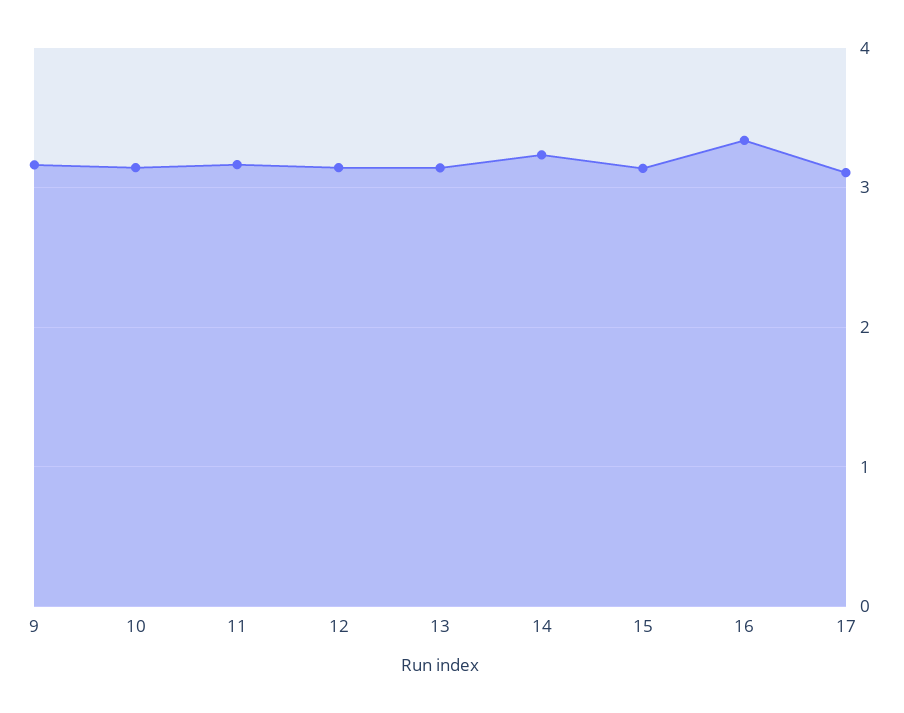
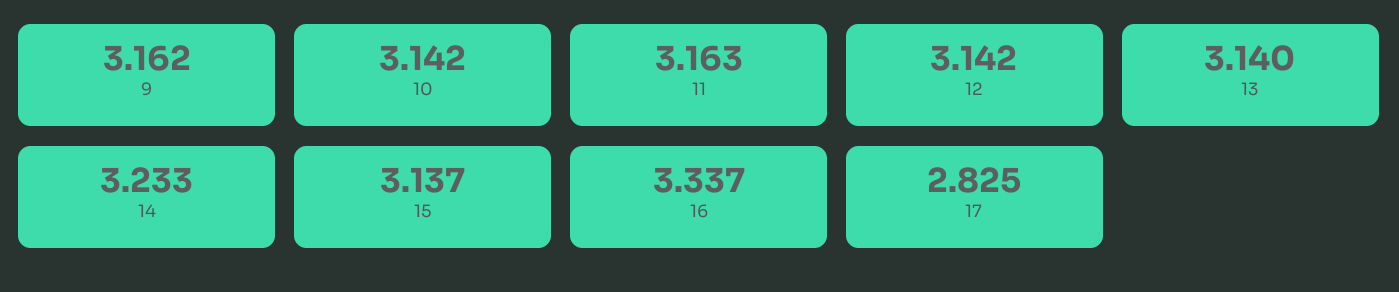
  {
    "9": 3.162,
    "10": 3.142,
    "11": 3.163,
    "12": 3.142,
    "13": 3.14,
    "14": 3.233,
    "15": 3.137,
    "16": 3.337,
-   "17": 3.1
+   "17": 2.825
  }

